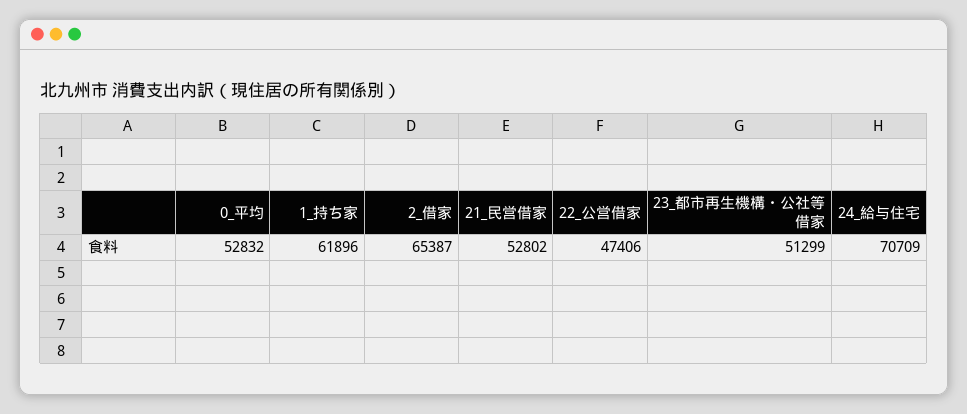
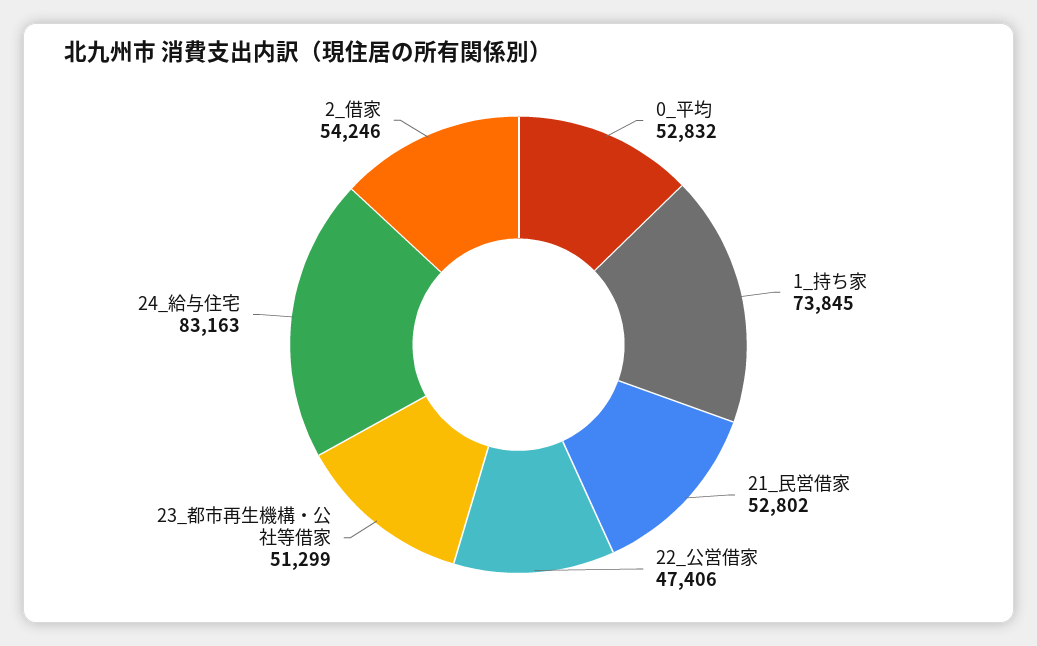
  {
    "0_平均": 52832,
-   "1_持ち家": 61896,
+   "1_持ち家": 73845,
-   "2_借家": 65387,
+   "2_借家": 54246,
    "21_民営借家": 52802,
    "22_公営借家": 47406,
    "23_都市再生機構・公社等借家": 51299,
-   "24_給与住宅": 70709
+   "24_給与住宅": 83163
  }

